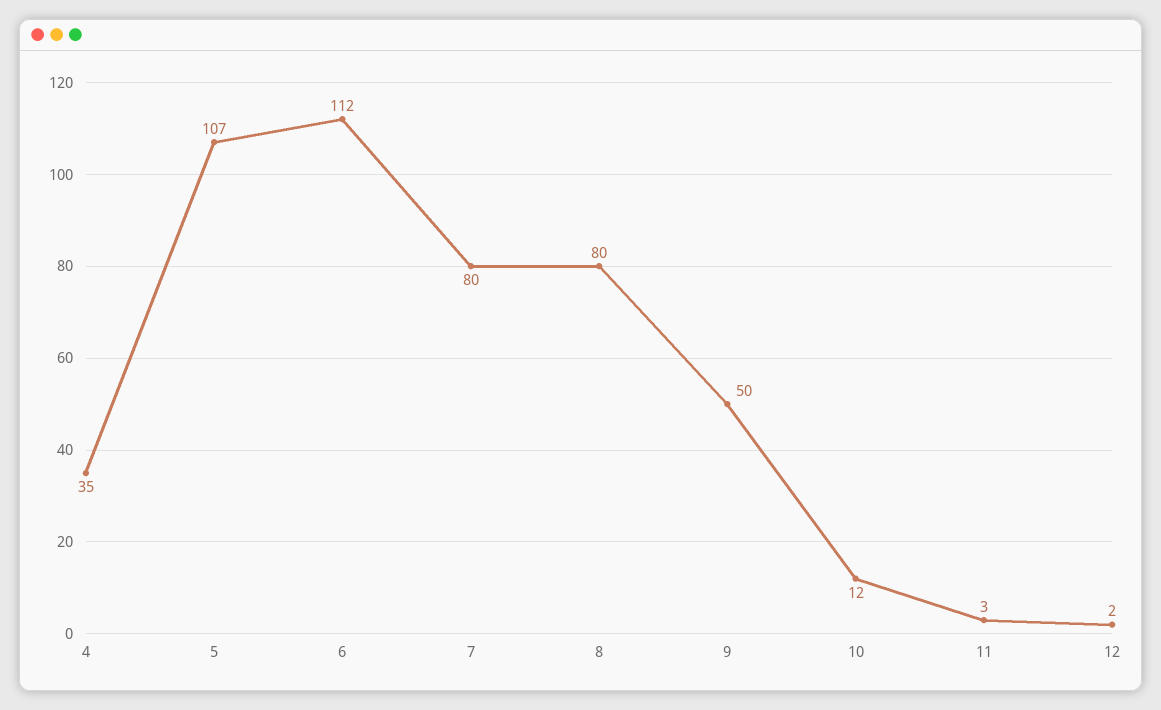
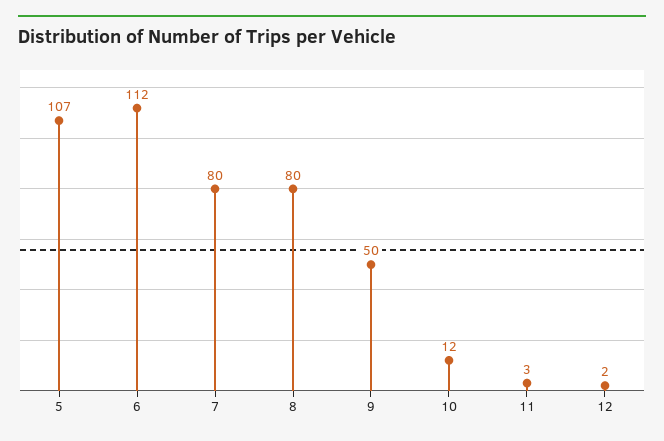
  {
-   "4": 35,
    "5": 107,
    "6": 112,
    "7": 80,
    "8": 80,
    "9": 50,
    "10": 12,
    "11": 3,
    "12": 2
  }

